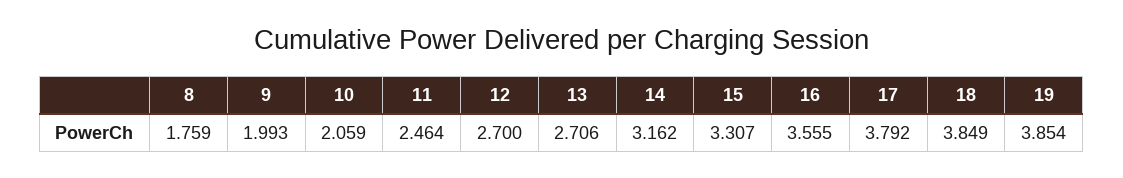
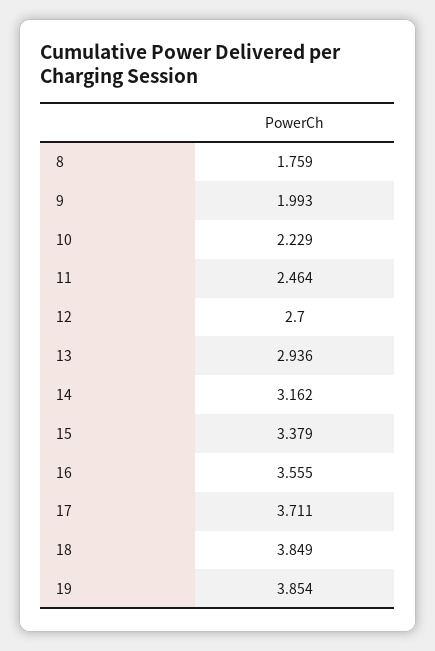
  {
    "8": 1.759,
    "9": 1.993,
-   "10": 2.059,
+   "10": 2.229,
    "11": 2.464,
    "12": 2.7,
-   "13": 2.706,
+   "13": 2.936,
    "14": 3.162,
-   "15": 3.307,
+   "15": 3.379,
    "16": 3.555,
-   "17": 3.792,
+   "17": 3.711,
    "18": 3.849,
    "19": 3.854
  }

